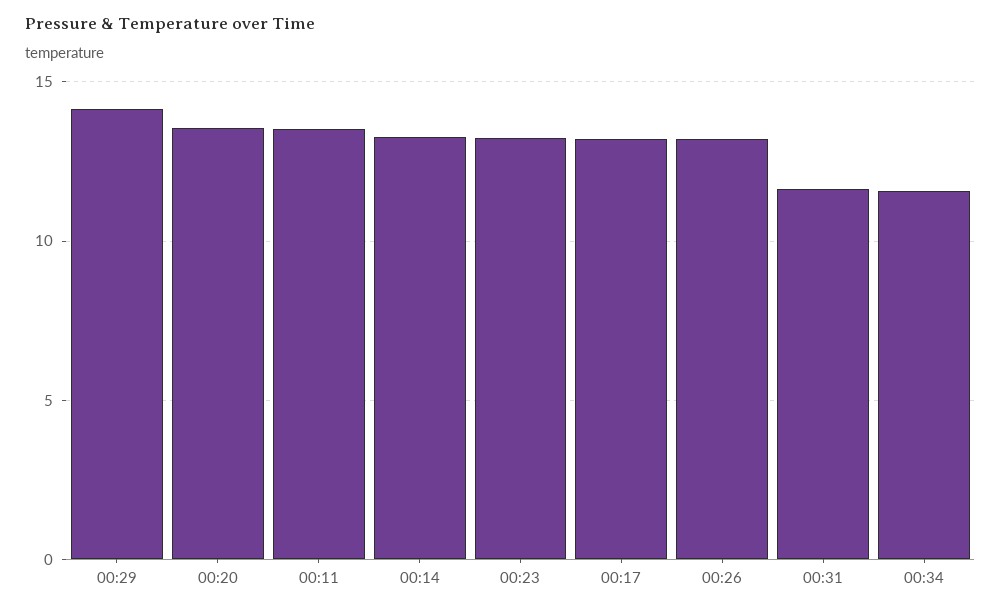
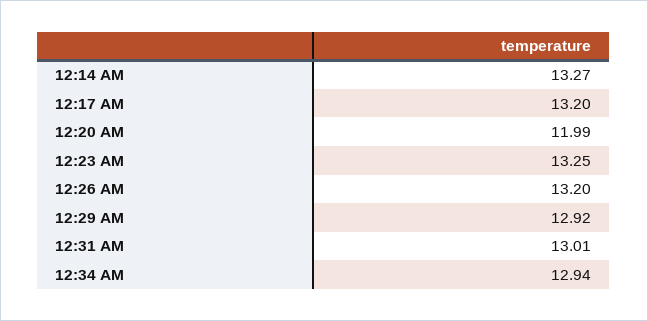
  {
-   "00:29": 14,
+   "00:29": 12.92,
-   "00:20": 13.5,
+   "00:20": 11.99,
-   "00:11": 13.5,
    "00:14": 13.27,
    "00:23": 13.25,
    "00:17": 13.2,
    "00:26": 13.2,
-   "00:31": 11.5,
+   "00:31": 13.01,
-   "00:34": 11.5
+   "00:34": 12.94
  }

